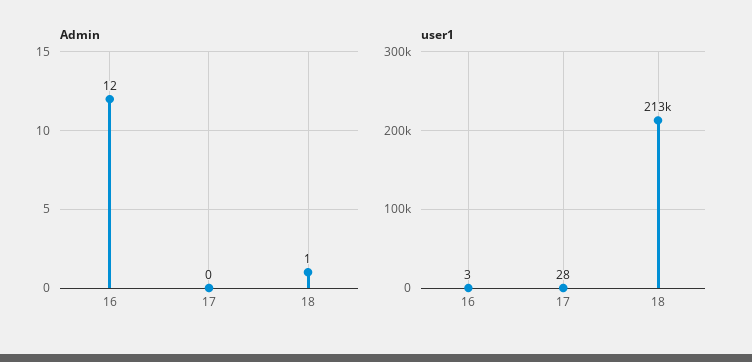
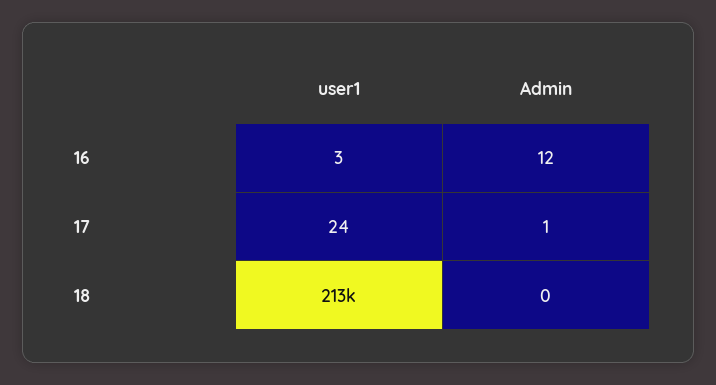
  {
    "Admin": {
      "16": 12,
-     "17": 0,
+     "17": 1,
-     "18": 1
+     "18": 0
    },
    "user1": {
      "16": 3,
-     "17": 28,
+     "17": 24,
      "18": 213000
    }
  }

